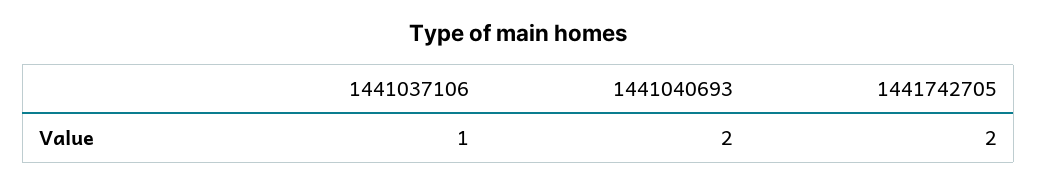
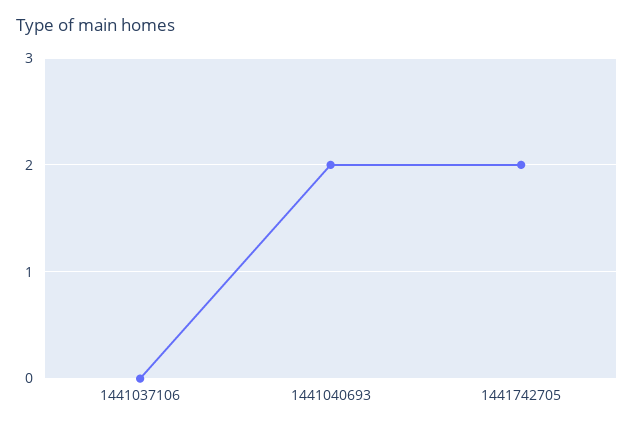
  {
-   "1441037106": 1,
+   "1441037106": 0,
    "1441040693": 2,
    "1441742705": 2
  }

